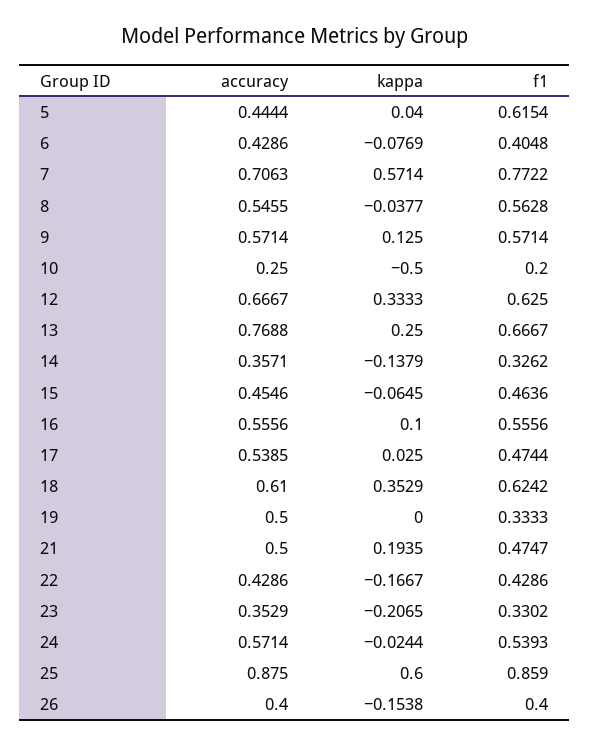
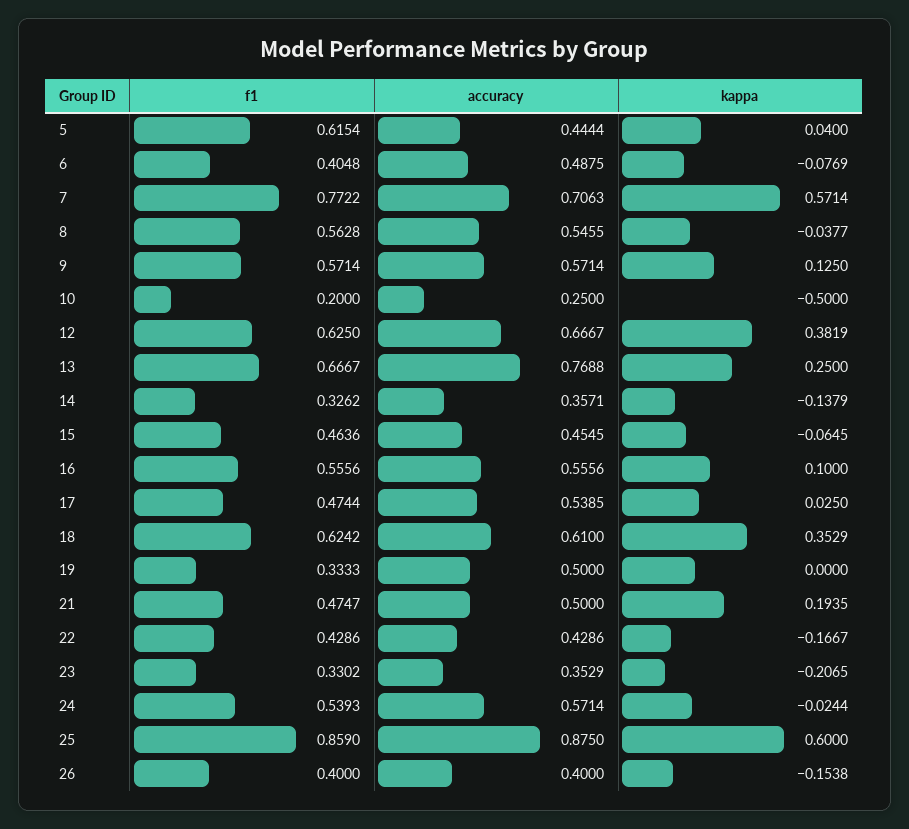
  {
    "accuracy": {
      "5": 0.4444,
-     "6": 0.4286,
+     "6": 0.4875,
      "7": 0.7063,
      "8": 0.5455,
      "9": 0.5714,
      "10": 0.25,
      "12": 0.6667,
      "13": 0.7688,
      "14": 0.3571,
-     "15": 0.4546,
+     "15": 0.4545,
      "16": 0.5556,
      "17": 0.5385,
      "18": 0.61,
      "19": 0.5,
      "21": 0.5,
      "22": 0.4286,
      "23": 0.3529,
      "24": 0.5714,
      "25": 0.875,
      "26": 0.4
    },
    "kappa": {
      "5": 0.04,
      "6": -0.0769,
      "7": 0.5714,
      "8": -0.0377,
      "9": 0.125,
      "10": -0.5,
-     "12": 0.3333,
+     "12": 0.3819,
      "13": 0.25,
      "14": -0.1379,
      "15": -0.0645,
      "16": 0.1,
      "17": 0.025,
      "18": 0.3529,
      "19": 0,
      "21": 0.1935,
      "22": -0.1667,
      "23": -0.2065,
      "24": -0.0244,
      "25": 0.6,
      "26": -0.1538
    },
    "f1": {
      "5": 0.6154,
      "6": 0.4048,
      "7": 0.7722,
      "8": 0.5628,
      "9": 0.5714,
      "10": 0.2,
      "12": 0.625,
      "13": 0.6667,
      "14": 0.3262,
      "15": 0.4636,
      "16": 0.5556,
      "17": 0.4744,
      "18": 0.6242,
      "19": 0.3333,
      "21": 0.4747,
      "22": 0.4286,
      "23": 0.3302,
      "24": 0.5393,
      "25": 0.859,
      "26": 0.4
    }
  }

